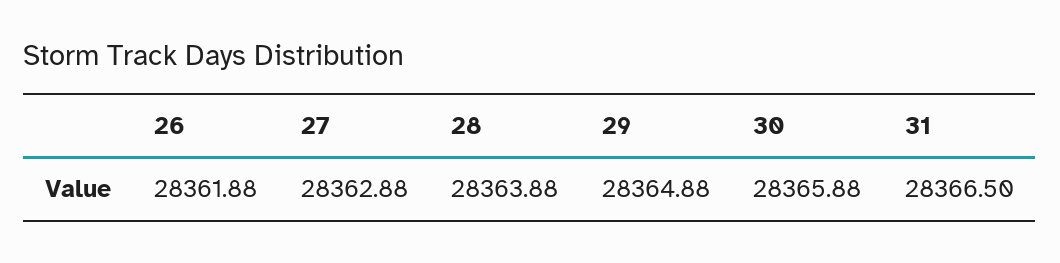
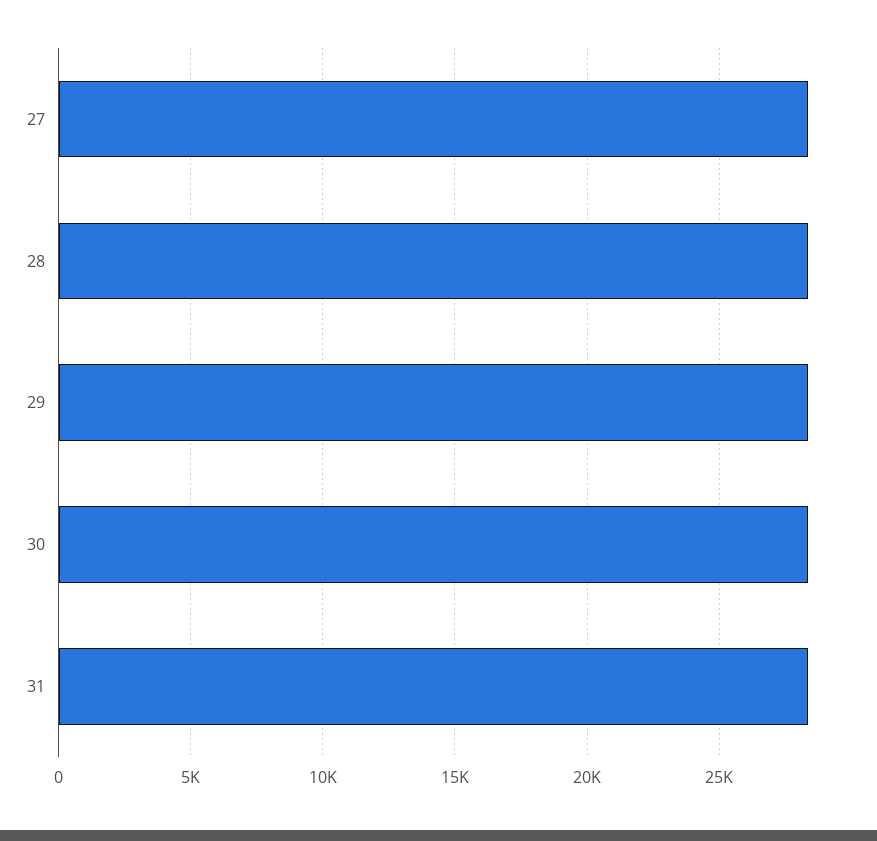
  {
-   "26": 28361.88,
    "27": 28362.88,
    "28": 28363.88,
    "29": 28364.88,
    "30": 28365.88,
    "31": 28366.5
  }

